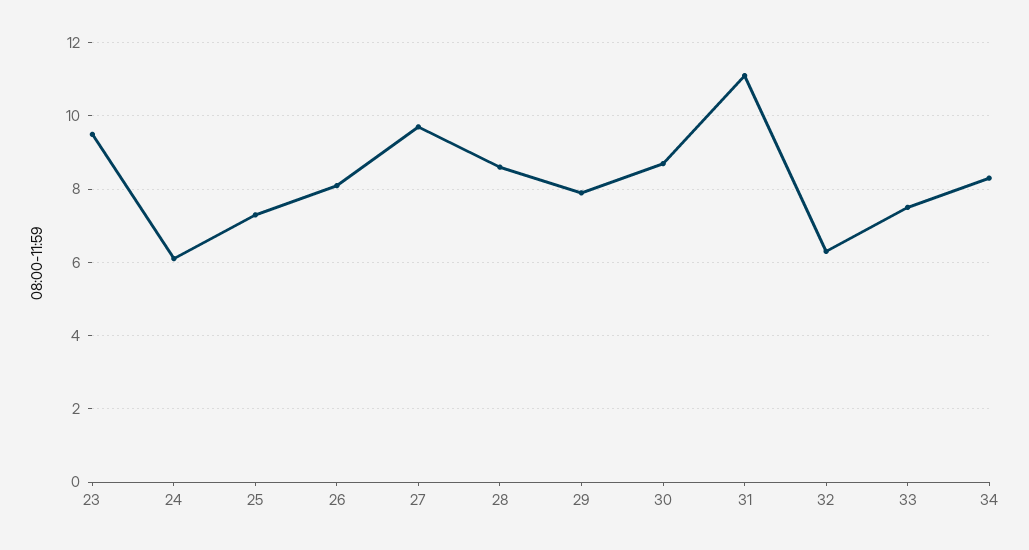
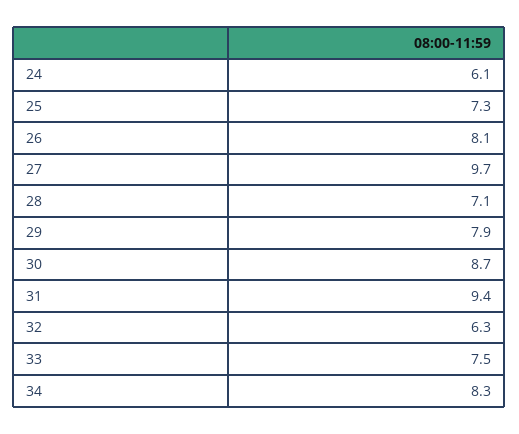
  {
-   "23": 9.5,
    "24": 6.1,
    "25": 7.3,
    "26": 8.1,
    "27": 9.7,
-   "28": 8.5,
+   "28": 7.1,
    "29": 7.9,
    "30": 8.7,
-   "31": 11,
+   "31": 9.4,
    "32": 6.3,
    "33": 7.5,
    "34": 8.3
  }

